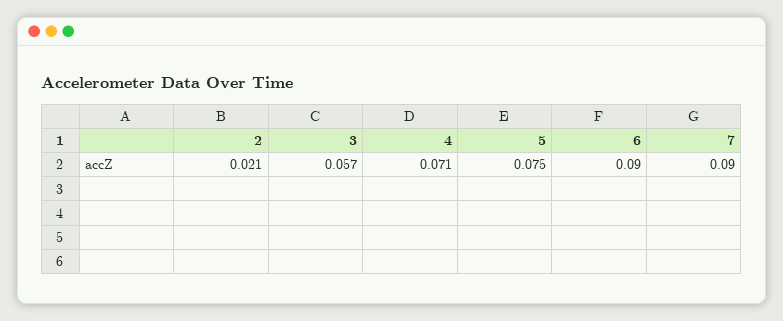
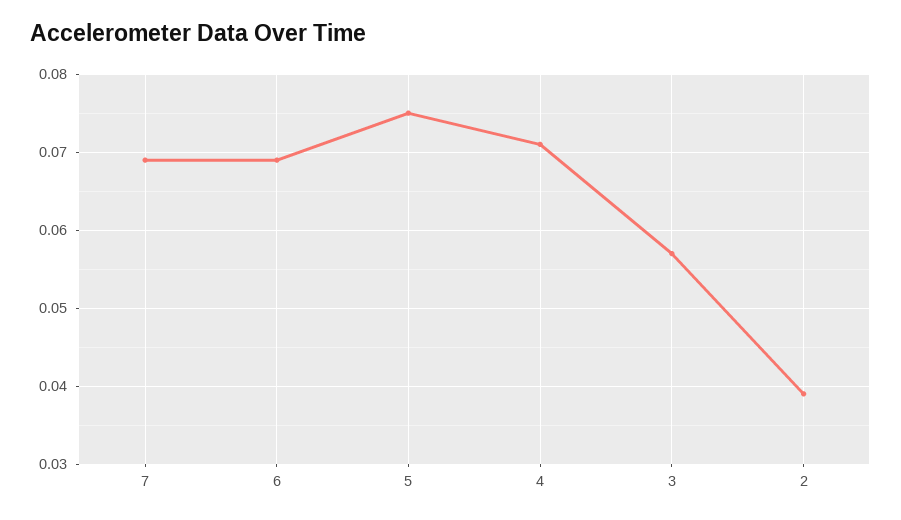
  {
-   "2": 0.021,
+   "2": 0.039,
    "3": 0.057,
    "4": 0.071,
    "5": 0.075,
-   "6": 0.09,
+   "6": 0.069,
-   "7": 0.09
+   "7": 0.069
  }

